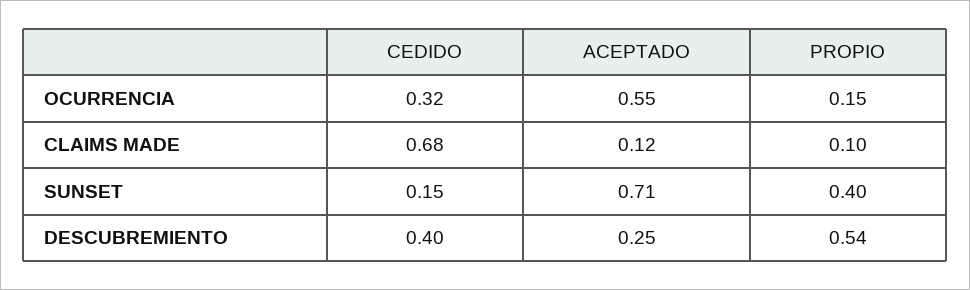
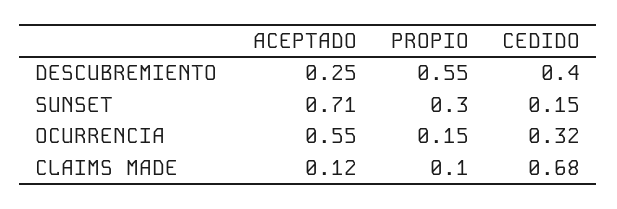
  {
    "CEDIDO": {
      "OCURRENCIA": 0.32,
      "CLAIMS MADE": 0.68,
      "SUNSET": 0.15,
      "DESCUBREMIENTO": 0.4
    },
    "ACEPTADO": {
      "OCURRENCIA": 0.55,
      "CLAIMS MADE": 0.12,
      "SUNSET": 0.71,
      "DESCUBREMIENTO": 0.25
    },
    "PROPIO": {
      "OCURRENCIA": 0.15,
      "CLAIMS MADE": 0.1,
-     "SUNSET": 0.4,
+     "SUNSET": 0.3,
-     "DESCUBREMIENTO": 0.54
+     "DESCUBREMIENTO": 0.55
    }
  }

